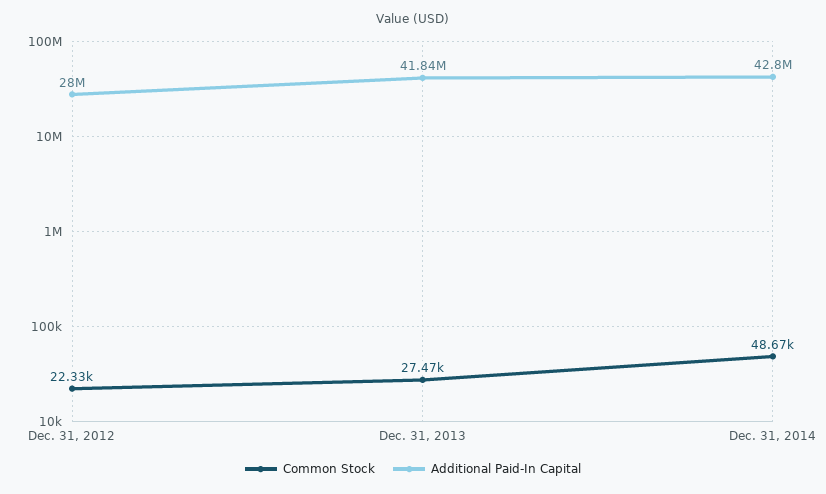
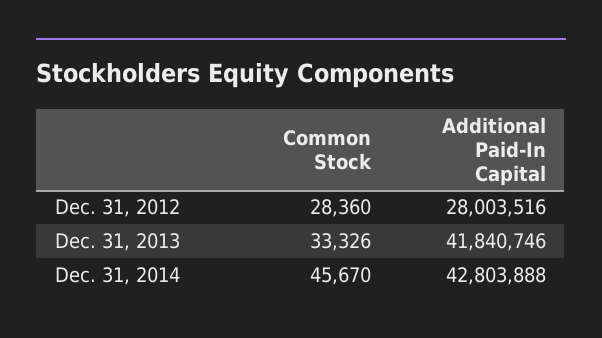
  {
    "Common Stock": {
-     "Dec. 31, 2012": 22330,
+     "Dec. 31, 2012": 28360,
-     "Dec. 31, 2013": 27470,
+     "Dec. 31, 2013": 33326,
-     "Dec. 31, 2014": 48670
+     "Dec. 31, 2014": 45670
    },
    "Additional Paid-In Capital": {
      "Dec. 31, 2012": 28003516,
      "Dec. 31, 2013": 41840746,
      "Dec. 31, 2014": 42803888
    }
  }

